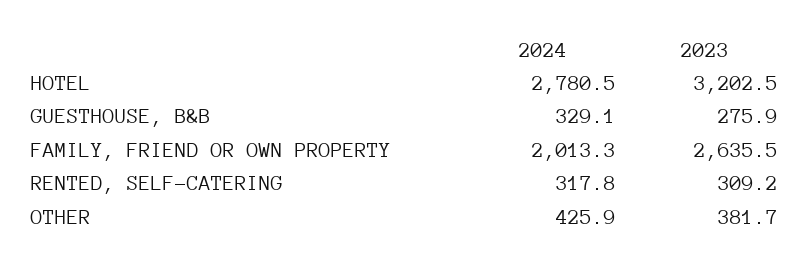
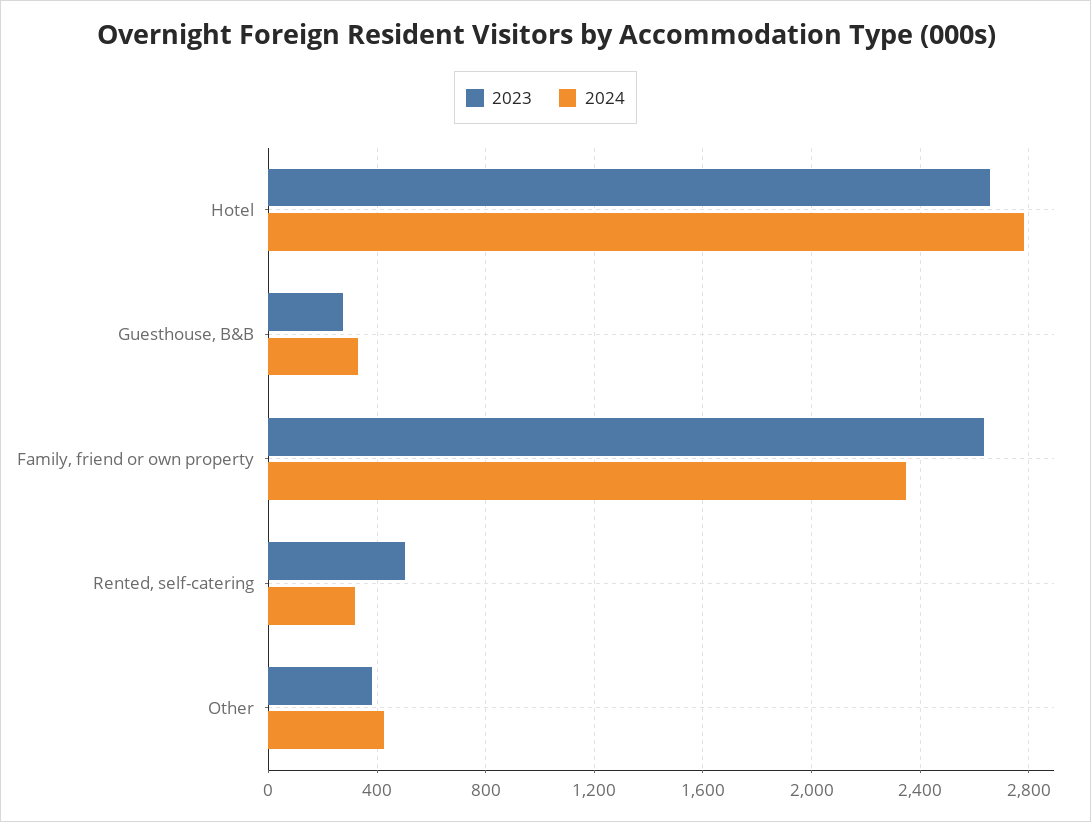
  {
    "2024": {
      "HOTEL": 2780.5,
      "GUESTHOUSE, B&B": 329.1,
-     "FAMILY, FRIEND OR OWN PROPERTY": 2013.3,
+     "FAMILY, FRIEND OR OWN PROPERTY": 2350,
      "RENTED, SELF-CATERING": 317.8,
      "OTHER": 425.9
    },
    "2023": {
-     "HOTEL": 3202.5,
+     "HOTEL": 2650,
      "GUESTHOUSE, B&B": 275.9,
      "FAMILY, FRIEND OR OWN PROPERTY": 2635.5,
-     "RENTED, SELF-CATERING": 309.2,
+     "RENTED, SELF-CATERING": 500,
      "OTHER": 381.7
    }
  }

